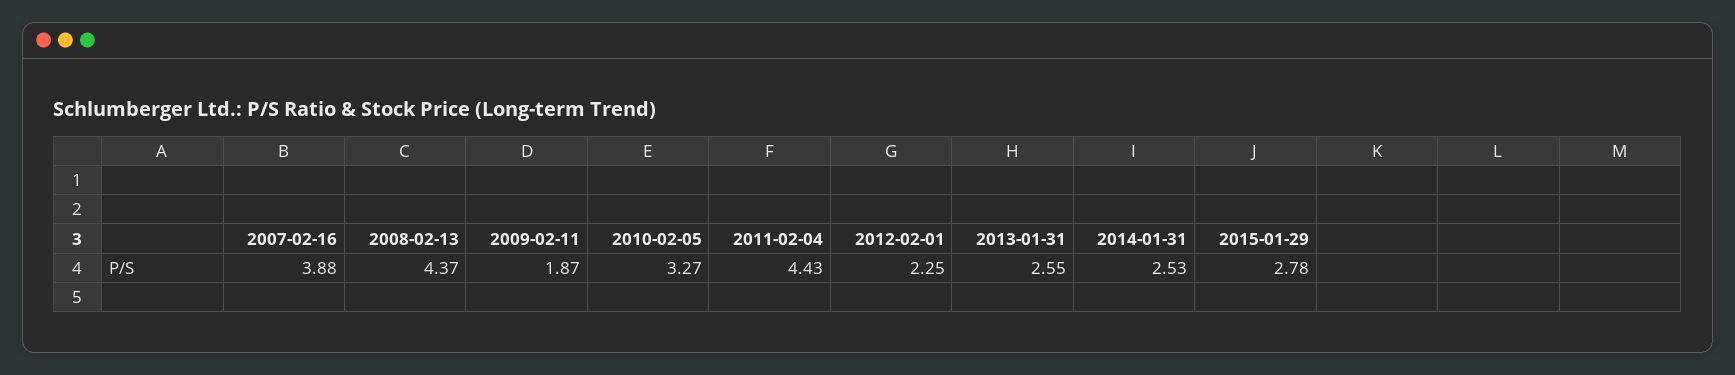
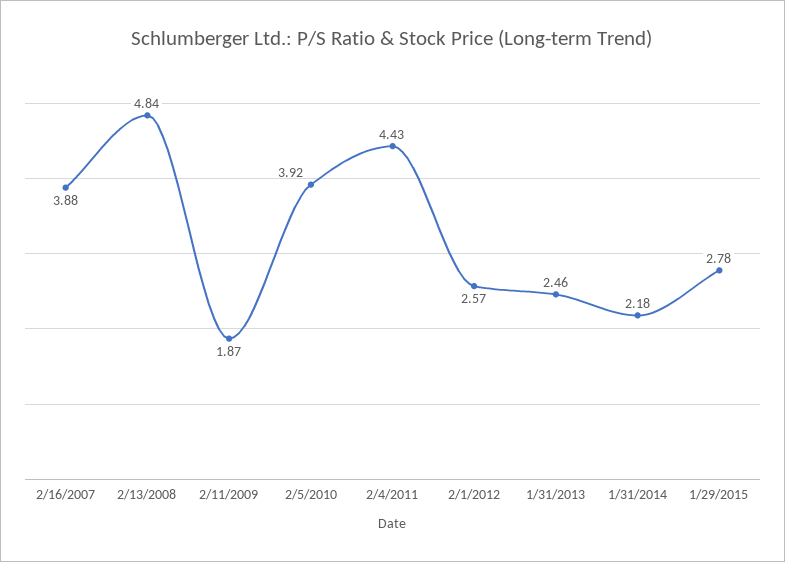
  {
    "2007-02-16": 3.88,
-   "2008-02-13": 4.37,
+   "2008-02-13": 4.84,
    "2009-02-11": 1.87,
-   "2010-02-05": 3.27,
+   "2010-02-05": 3.92,
    "2011-02-04": 4.43,
-   "2012-02-01": 2.25,
+   "2012-02-01": 2.57,
-   "2013-01-31": 2.55,
+   "2013-01-31": 2.46,
-   "2014-01-31": 2.53,
+   "2014-01-31": 2.18,
    "2015-01-29": 2.78
  }

